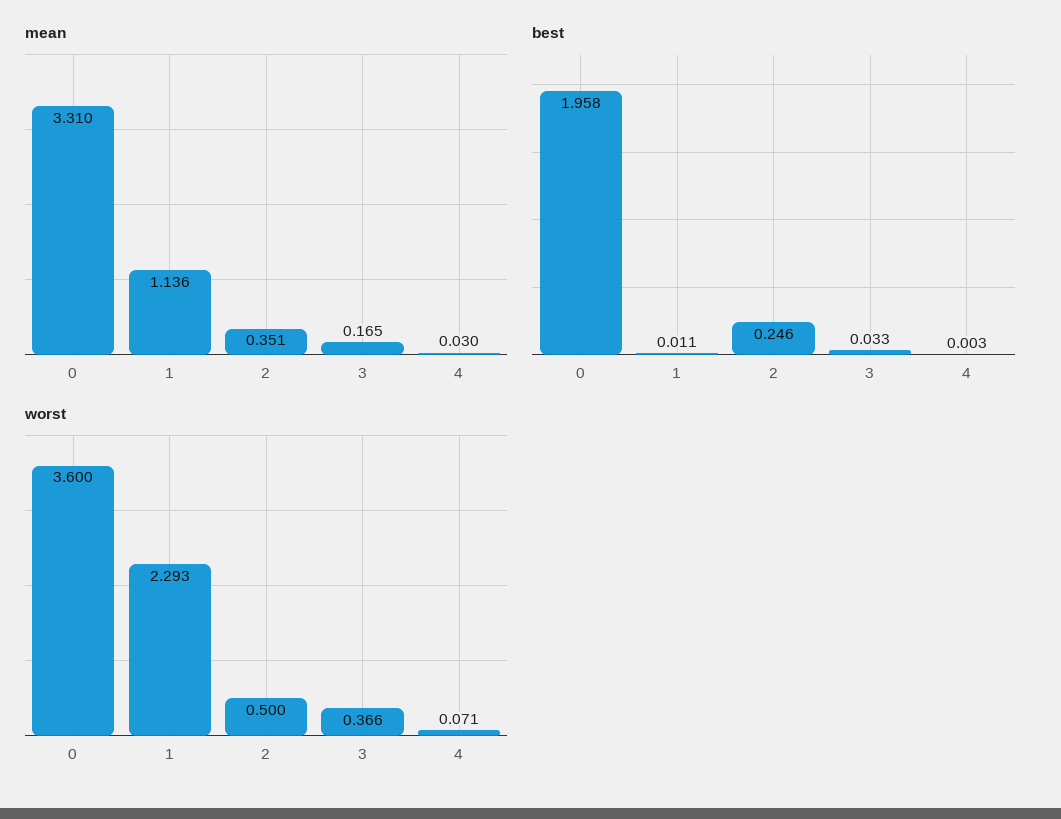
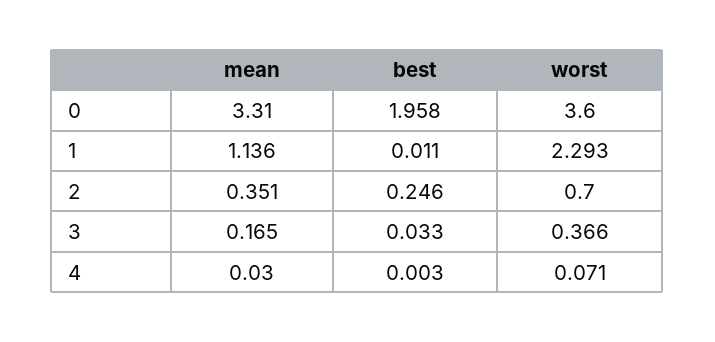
  {
    "mean": {
      "0": 3.31,
      "1": 1.136,
      "2": 0.351,
      "3": 0.165,
      "4": 0.03
    },
    "best": {
      "0": 1.958,
      "1": 0.011,
      "2": 0.246,
      "3": 0.033,
      "4": 0.003
    },
    "worst": {
      "0": 3.6,
      "1": 2.293,
-     "2": 0.5,
+     "2": 0.7,
      "3": 0.366,
      "4": 0.071
    }
  }

